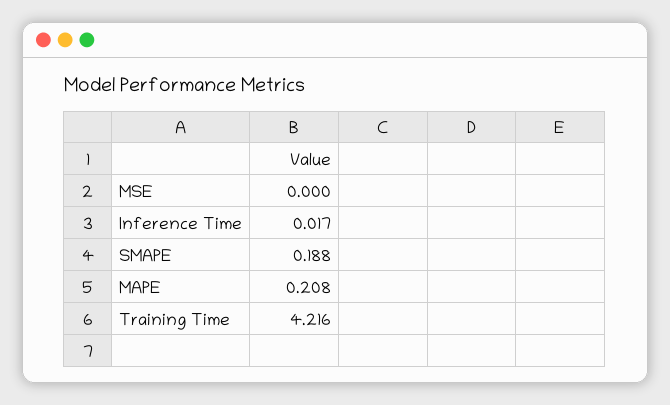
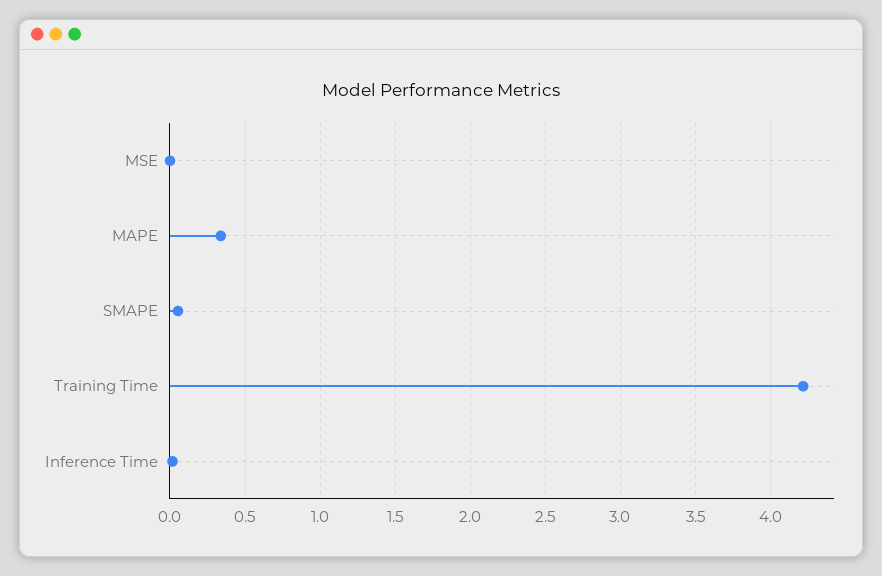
  {
    "MSE": 0,
    "Inference Time": 0.017,
-   "SMAPE": 0.188,
+   "SMAPE": 0.05,
-   "MAPE": 0.208,
+   "MAPE": 0.35,
    "Training Time": 4.216
  }

